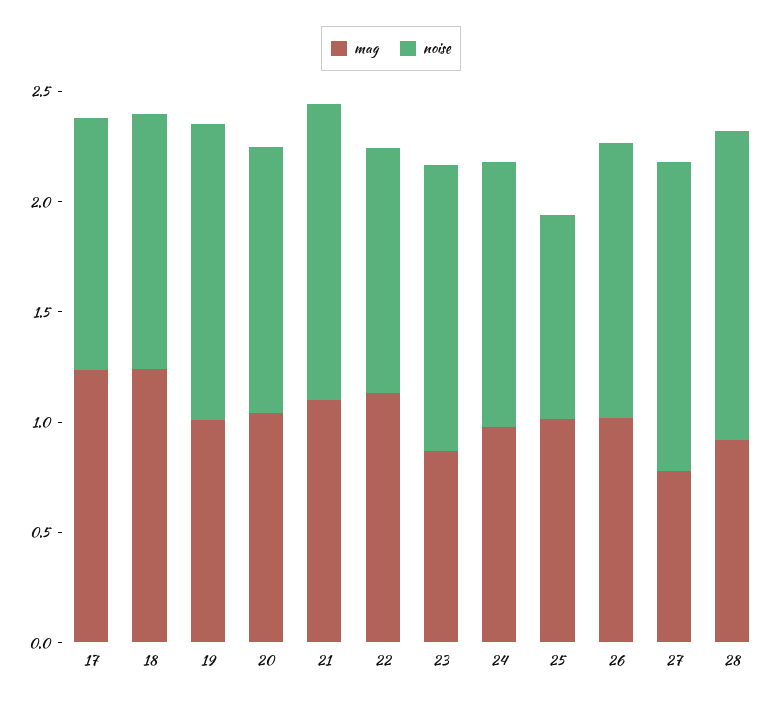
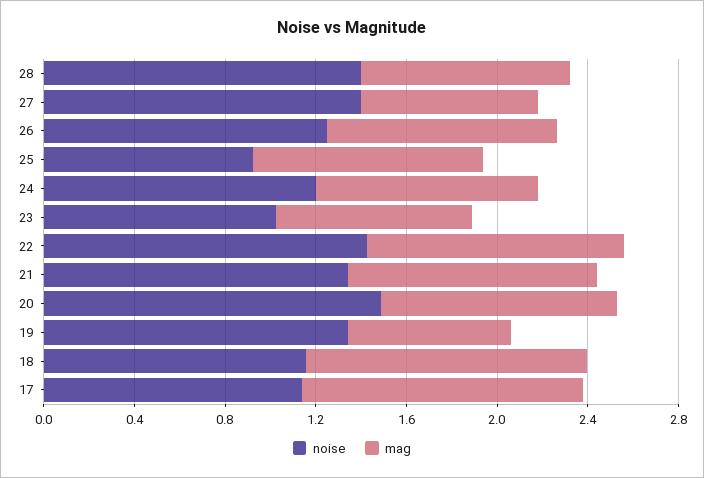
  {
    "mag": {
      "17": 1.2,
      "18": 1.2,
-     "19": 1,
+     "19": 0.7,
      "20": 1,
      "21": 1.1,
      "22": 1.1,
      "23": 0.9,
      "24": 1,
      "25": 1,
      "26": 1,
      "27": 0.8,
      "28": 0.9
    },
    "noise": {
      "17": 1.1,
      "18": 1.2,
      "19": 1.3,
-     "20": 1.2,
+     "20": 1.5,
      "21": 1.3,
-     "22": 1.1,
+     "22": 1.4,
-     "23": 1.3,
+     "23": 1,
      "24": 1.2,
      "25": 0.9,
      "26": 1.2,
      "27": 1.4,
      "28": 1.4
    }
  }

